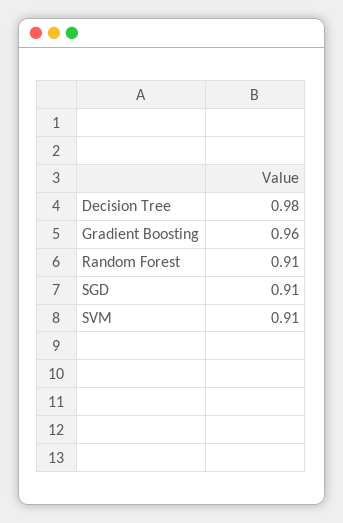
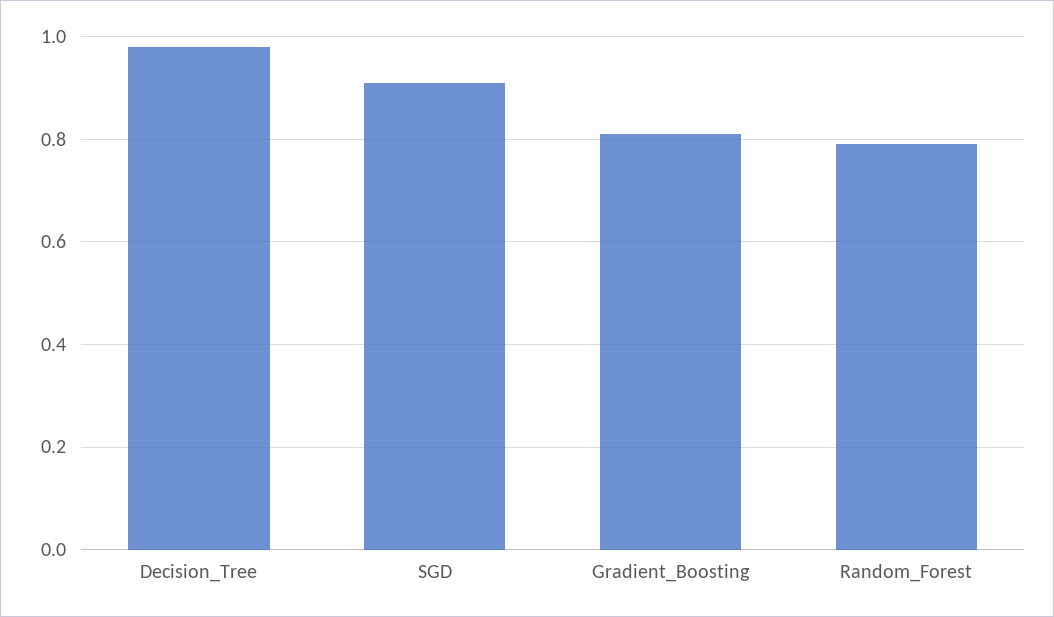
  {
    "Decision Tree": 0.98,
-   "Gradient Boosting": 0.96,
+   "Gradient Boosting": 0.8,
-   "Random Forest": 0.91,
+   "Random Forest": 0.8,
-   "SGD": 0.91,
+   "SGD": 0.91
-   "SVM": 0.91
  }

